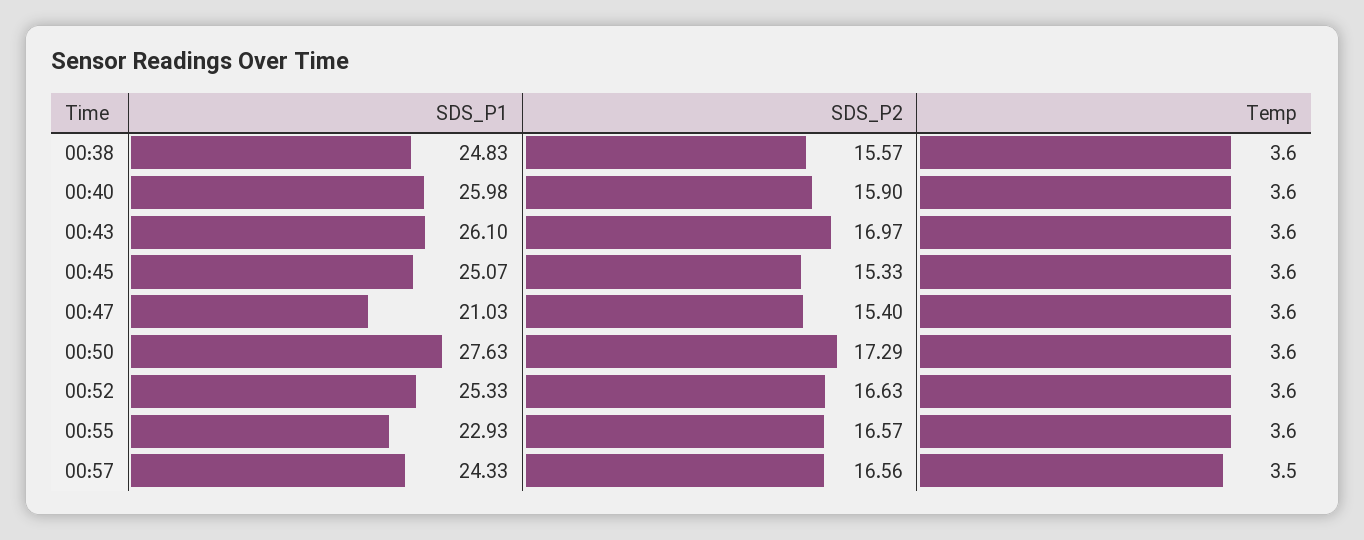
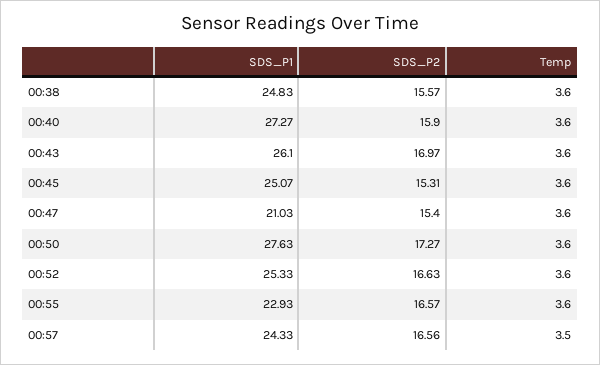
  {
    "SDS_P1": {
      "00:38": 24.83,
-     "00:40": 25.98,
+     "00:40": 27.27,
      "00:43": 26.1,
      "00:45": 25.07,
      "00:47": 21.03,
      "00:50": 27.63,
      "00:52": 25.33,
      "00:55": 22.93,
      "00:57": 24.33
    },
    "SDS_P2": {
      "00:38": 15.57,
      "00:40": 15.9,
      "00:43": 16.97,
-     "00:45": 15.33,
+     "00:45": 15.31,
      "00:47": 15.4,
-     "00:50": 17.29,
+     "00:50": 17.27,
      "00:52": 16.63,
      "00:55": 16.57,
      "00:57": 16.56
    },
    "Temp": {
      "00:38": 3.6,
      "00:40": 3.6,
      "00:43": 3.6,
      "00:45": 3.6,
      "00:47": 3.6,
      "00:50": 3.6,
      "00:52": 3.6,
      "00:55": 3.6,
      "00:57": 3.5
    }
  }

